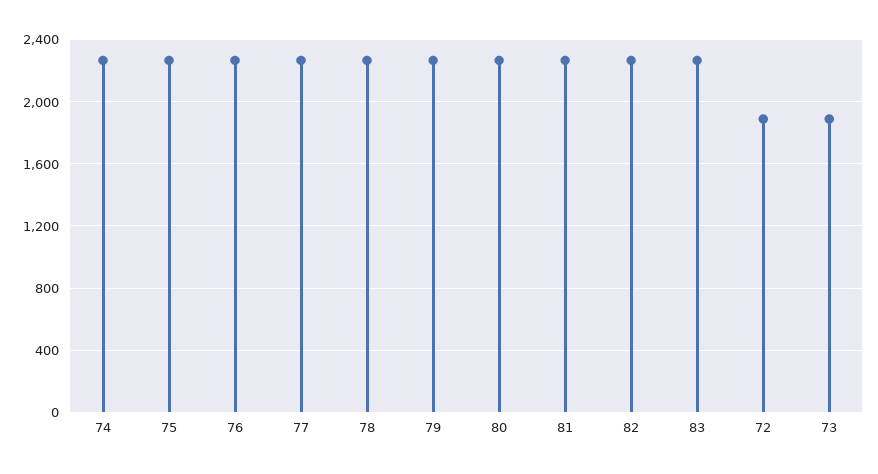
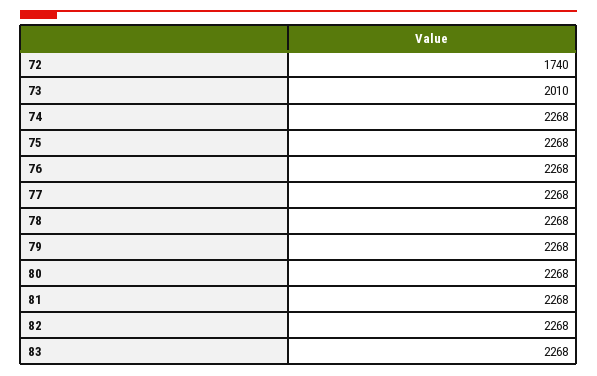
  {
    "74": 2268,
    "75": 2268,
    "76": 2268,
    "77": 2268,
    "78": 2268,
    "79": 2268,
    "80": 2268,
    "81": 2268,
    "82": 2268,
    "83": 2268,
-   "72": 1900,
+   "72": 1740,
-   "73": 1900
+   "73": 2010
  }

